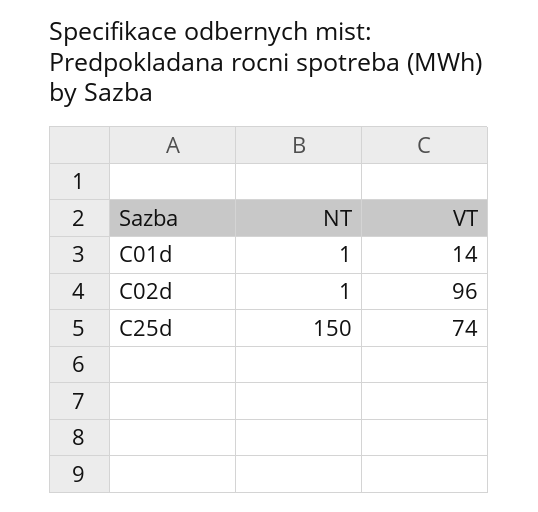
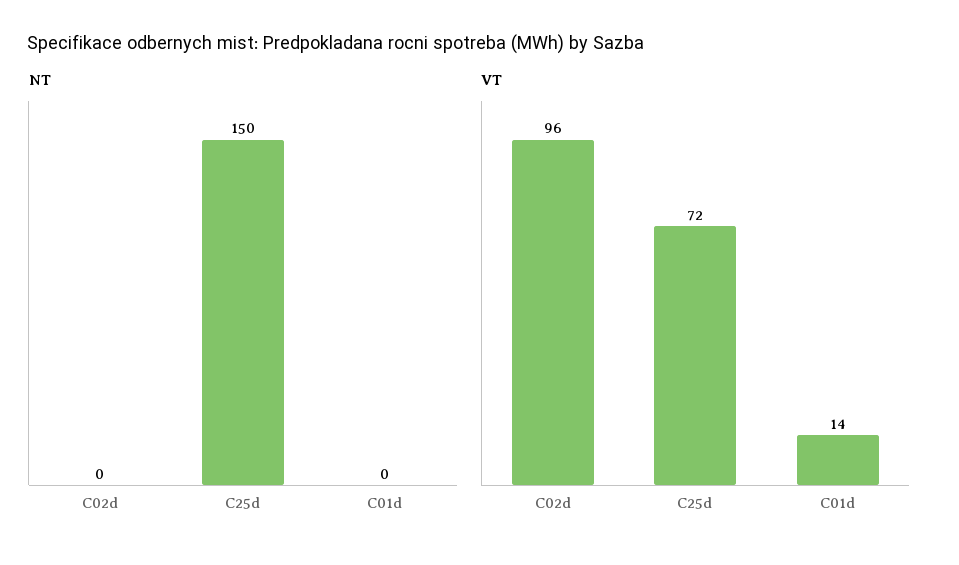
  {
    "NT": {
-     "C01d": 1,
+     "C01d": 0,
-     "C02d": 1,
+     "C02d": 0,
      "C25d": 150
    },
    "VT": {
      "C01d": 14,
      "C02d": 96,
-     "C25d": 74
+     "C25d": 72
    }
  }

